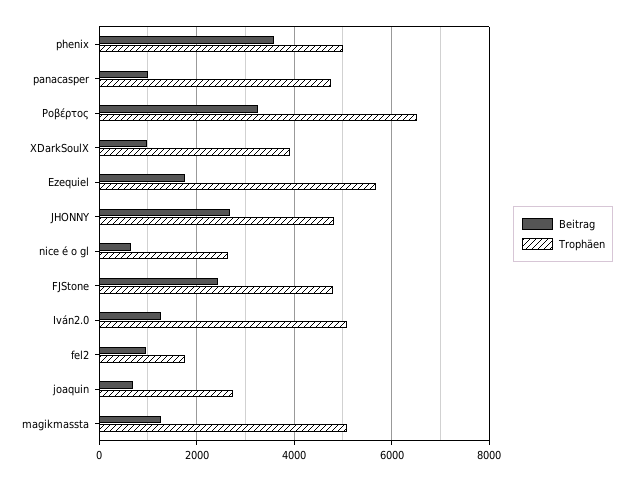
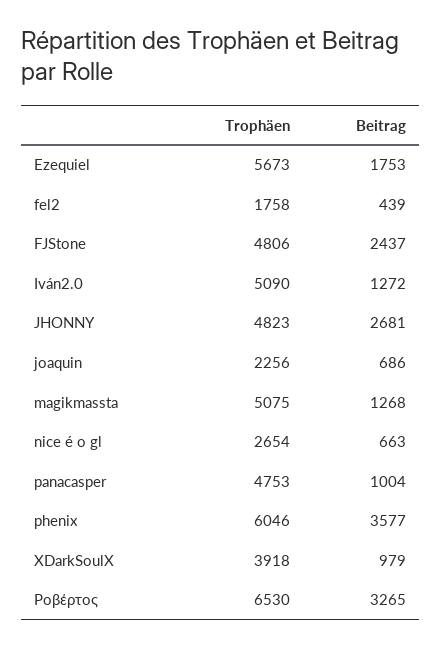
  {
    "Beitrag": {
      "phenix": 3577,
      "panacasper": 1004,
      "Ροβέρτος": 3265,
      "XDarkSoulX": 979,
      "Ezequiel": 1753,
      "JHONNY": 2681,
      "nice é o gl": 663,
      "FJStone": 2437,
      "Iván2.0": 1272,
-     "fel2": 1000,
+     "fel2": 439,
      "joaquin": 686,
      "magikmassta": 1268
    },
    "Trophäen": {
-     "phenix": 5000,
+     "phenix": 6046,
      "panacasper": 4753,
      "Ροβέρτος": 6530,
      "XDarkSoulX": 3918,
      "Ezequiel": 5673,
      "JHONNY": 4823,
      "nice é o gl": 2654,
      "FJStone": 4806,
      "Iván2.0": 5090,
      "fel2": 1758,
-     "joaquin": 2800,
+     "joaquin": 2256,
      "magikmassta": 5075
    }
  }

